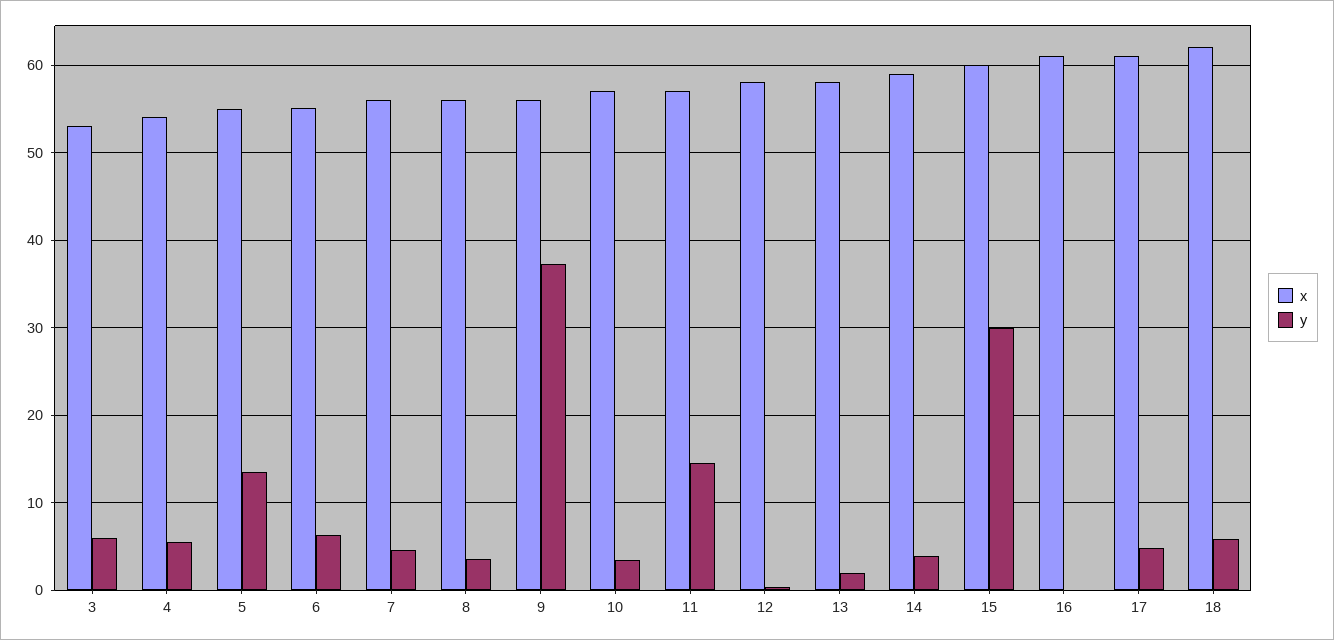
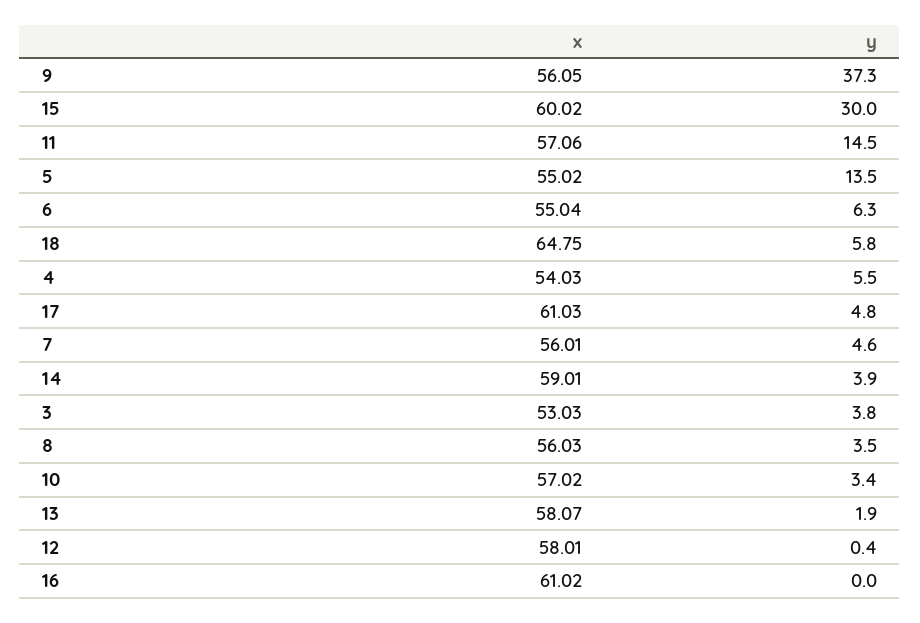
  {
    "x": {
      "3": 53.03,
      "4": 54.03,
      "5": 55.02,
      "6": 55.04,
      "7": 56.01,
      "8": 56.03,
      "9": 56.05,
      "10": 57.02,
      "11": 57.06,
      "12": 58.01,
      "13": 58.07,
      "14": 59.01,
      "15": 60.02,
      "16": 61.02,
      "17": 61.03,
-     "18": 62
+     "18": 64.75
    },
    "y": {
-     "3": 6,
+     "3": 3.8,
      "4": 5.5,
      "5": 13.5,
      "6": 6.3,
      "7": 4.6,
      "8": 3.5,
      "9": 37.3,
      "10": 3.4,
      "11": 14.5,
      "12": 0.4,
      "13": 1.9,
      "14": 3.9,
      "15": 30,
      "16": 0,
      "17": 4.8,
      "18": 5.8
    }
  }

